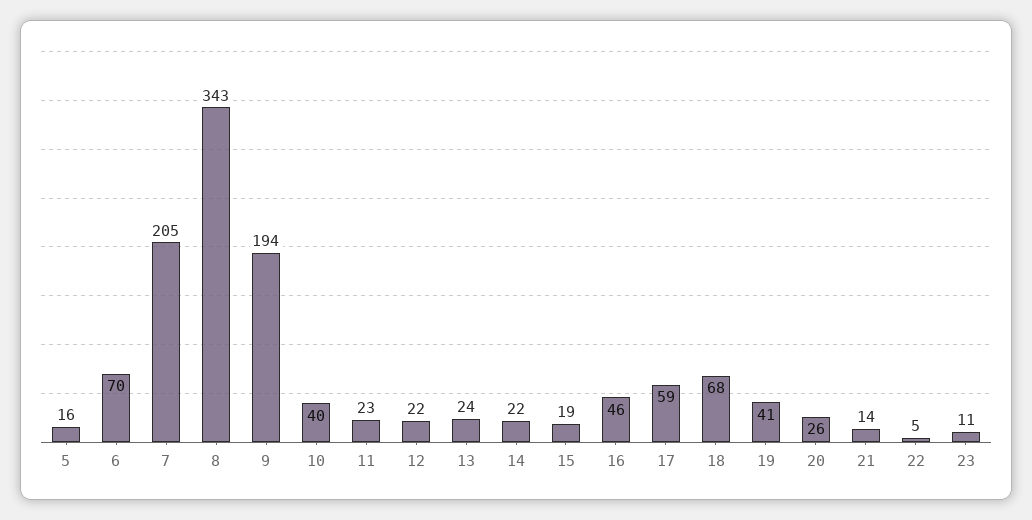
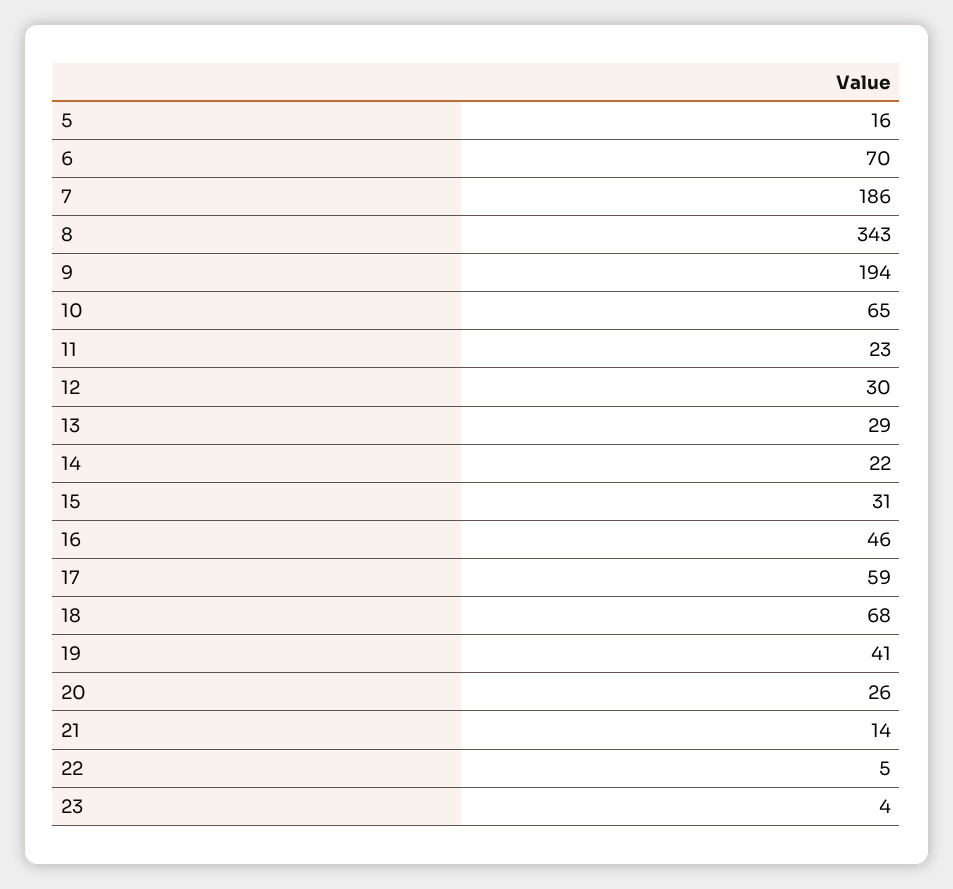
  {
    "5": 16,
    "6": 70,
-   "7": 205,
+   "7": 186,
    "8": 343,
    "9": 194,
-   "10": 40,
+   "10": 65,
    "11": 23,
-   "12": 22,
+   "12": 30,
-   "13": 24,
+   "13": 29,
    "14": 22,
-   "15": 19,
+   "15": 31,
    "16": 46,
    "17": 59,
    "18": 68,
    "19": 41,
    "20": 26,
    "21": 14,
    "22": 5,
-   "23": 11
+   "23": 4
  }

